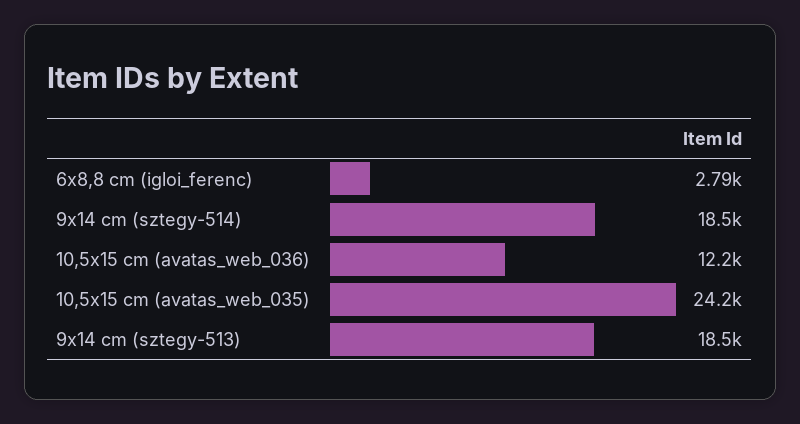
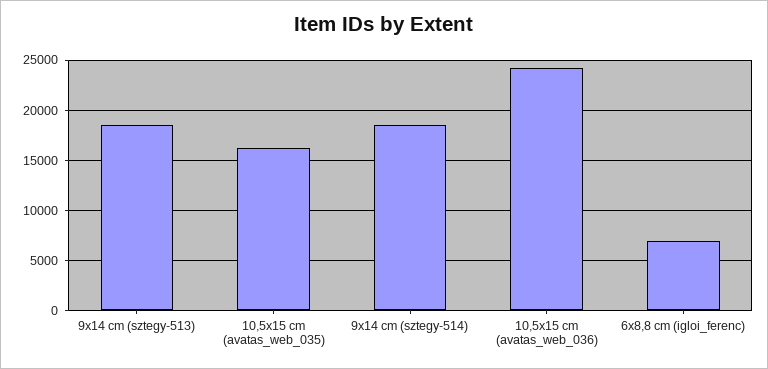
  {
-   "6x8,8 cm (igloi_ferenc)": 2790,
+   "6x8,8 cm (igloi_ferenc)": 7000,
    "9x14 cm (sztegy-514)": 18500,
-   "10,5x15 cm (avatas_web_036)": 12200,
+   "10,5x15 cm (avatas_web_036)": 24000,
-   "10,5x15 cm (avatas_web_035)": 24200,
+   "10,5x15 cm (avatas_web_035)": 16000,
    "9x14 cm (sztegy-513)": 18500
  }

